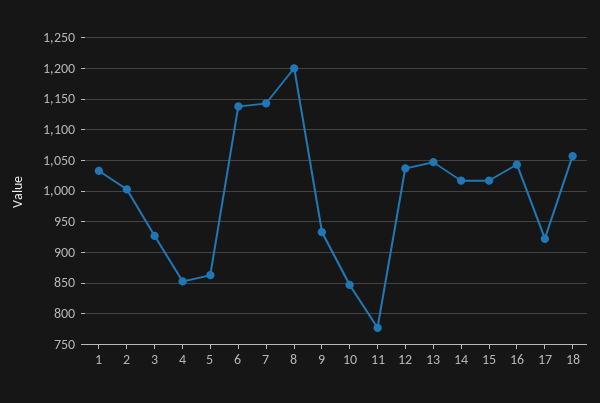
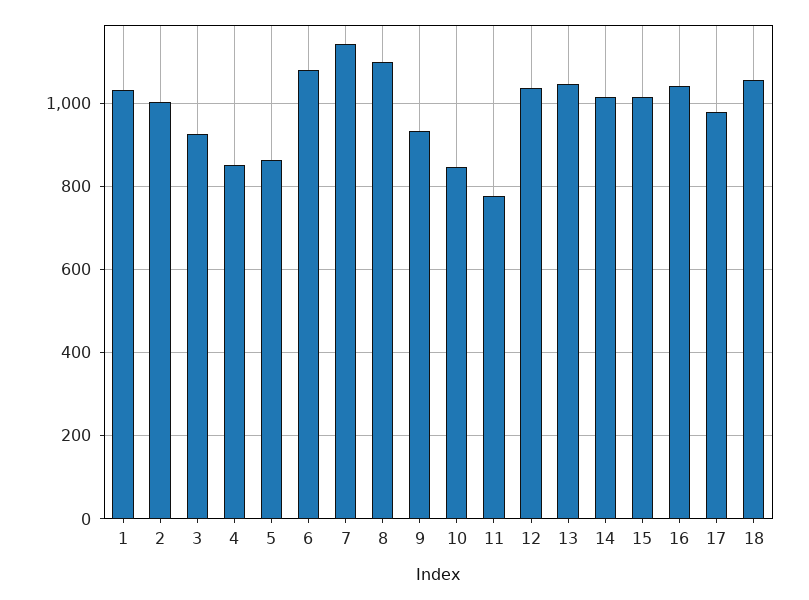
  {
    "1": 1030,
    "2": 1000,
    "3": 930,
    "4": 850,
    "5": 860,
-   "6": 1140,
+   "6": 1080,
    "7": 1140,
-   "8": 1200,
+   "8": 1100,
    "9": 930,
    "10": 850,
    "11": 780,
    "12": 1040,
    "13": 1050,
    "14": 1020,
    "15": 1020,
    "16": 1040,
-   "17": 920,
+   "17": 980,
    "18": 1060
  }

